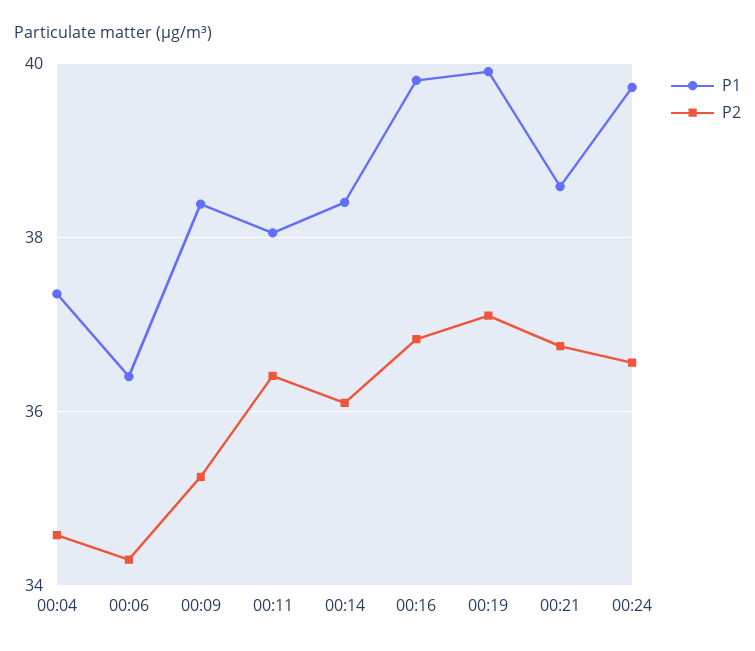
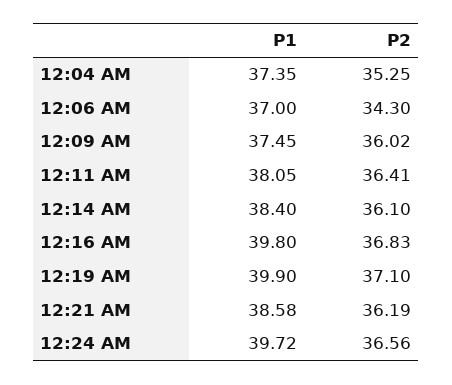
  {
    "P1": {
      "00:04": 37.35,
-     "00:06": 36.4,
+     "00:06": 37,
-     "00:09": 38.4,
+     "00:09": 37.45,
      "00:11": 38.05,
      "00:14": 38.4,
      "00:16": 39.8,
      "00:19": 39.9,
      "00:21": 38.58,
      "00:24": 39.72
    },
    "P2": {
-     "00:04": 34.6,
+     "00:04": 35.25,
      "00:06": 34.3,
-     "00:09": 35.2,
+     "00:09": 36.02,
      "00:11": 36.41,
      "00:14": 36.1,
      "00:16": 36.83,
      "00:19": 37.1,
-     "00:21": 36.8,
+     "00:21": 36.19,
      "00:24": 36.56
    }
  }

